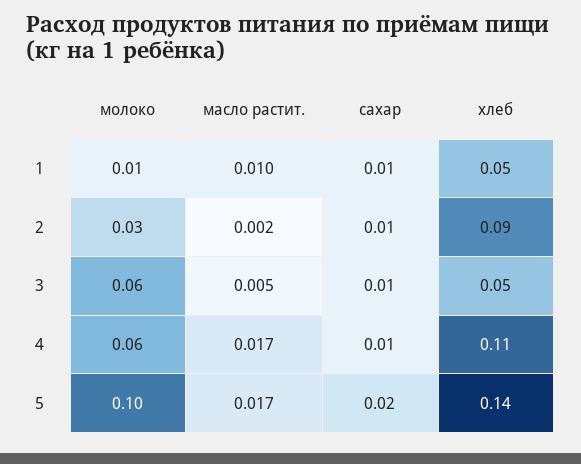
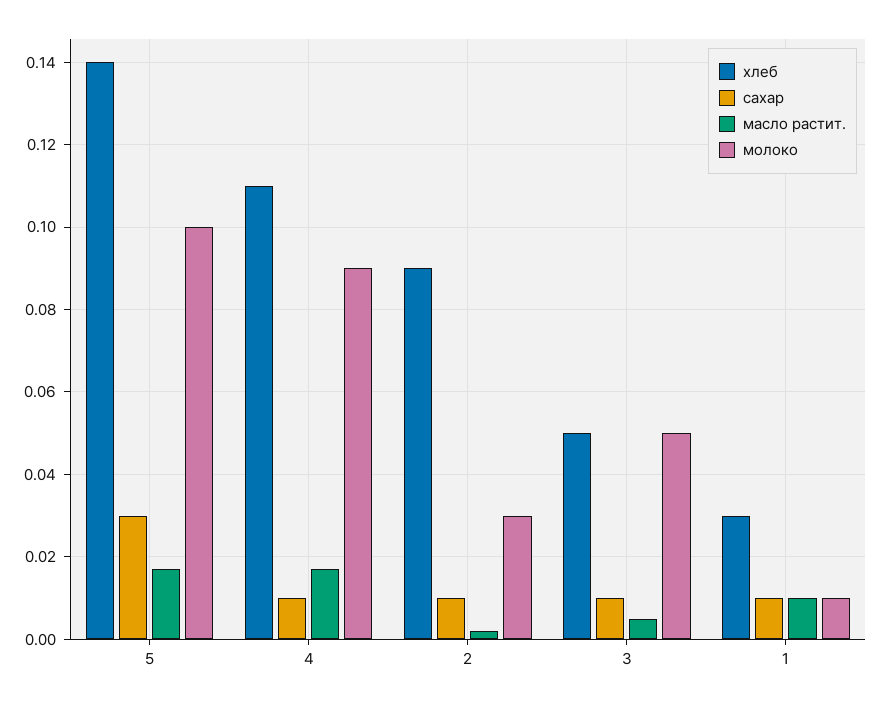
  {
    "молоко": {
      "1": 0.01,
      "2": 0.03,
-     "3": 0.06,
+     "3": 0.05,
-     "4": 0.06,
+     "4": 0.09,
      "5": 0.1
    },
    "масло растит.": {
      "1": 0.01,
      "2": 0.002,
      "3": 0.005,
      "4": 0.017,
      "5": 0.017
    },
    "сахар": {
      "1": 0.01,
      "2": 0.01,
      "3": 0.01,
      "4": 0.01,
-     "5": 0.02
+     "5": 0.03
    },
    "хлеб": {
-     "1": 0.05,
+     "1": 0.03,
      "2": 0.09,
      "3": 0.05,
      "4": 0.11,
      "5": 0.14
    }
  }

